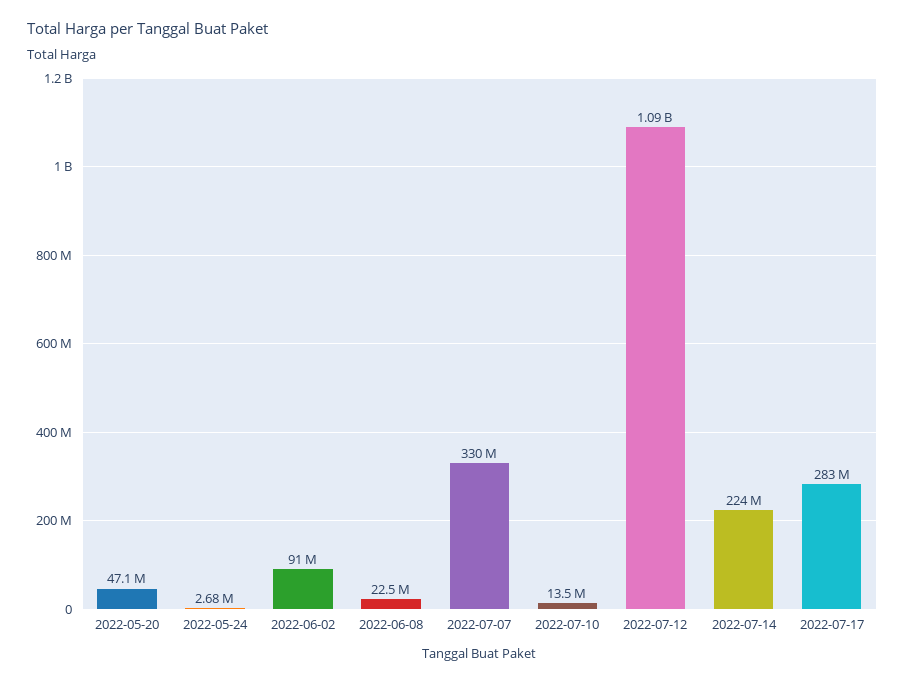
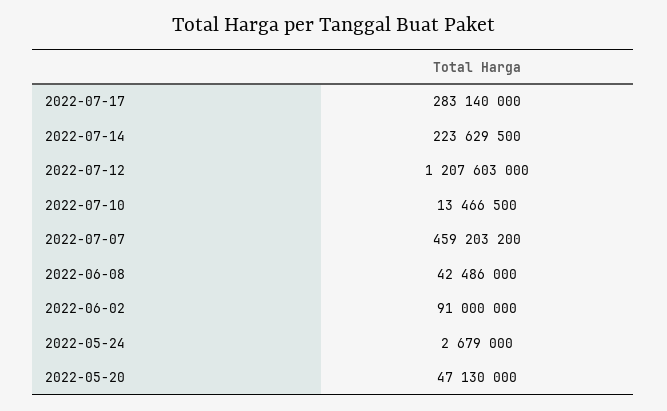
  {
    "2022-05-20": 47130000,
    "2022-05-24": 2679000,
    "2022-06-02": 91000000,
-   "2022-06-08": 22500000,
+   "2022-06-08": 42486000,
-   "2022-07-07": 330000000,
+   "2022-07-07": 459203200,
    "2022-07-10": 13466500,
-   "2022-07-12": 1090000000,
+   "2022-07-12": 1207603000,
    "2022-07-14": 223629500,
    "2022-07-17": 283140000
  }

